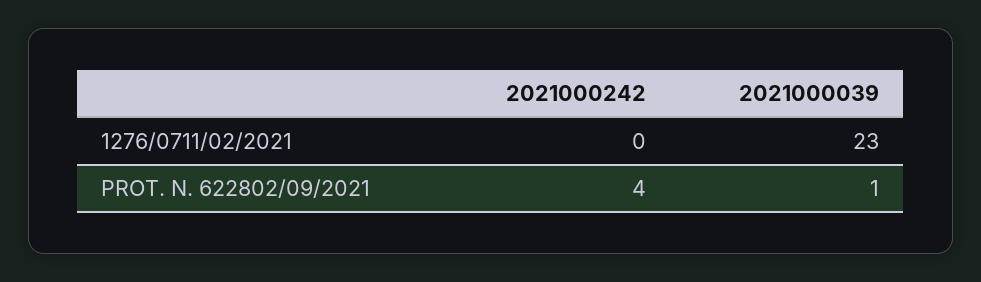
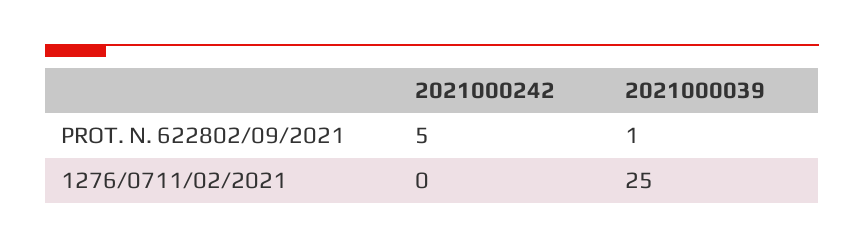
  {
    "2021000242": {
      "1276/0711/02/2021": 0,
-     "PROT. N. 622802/09/2021": 4
+     "PROT. N. 622802/09/2021": 5
    },
    "2021000039": {
-     "1276/0711/02/2021": 23,
+     "1276/0711/02/2021": 25,
      "PROT. N. 622802/09/2021": 1
    }
  }

